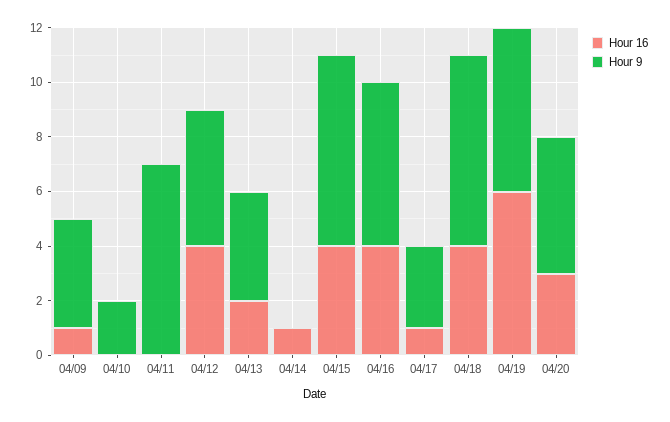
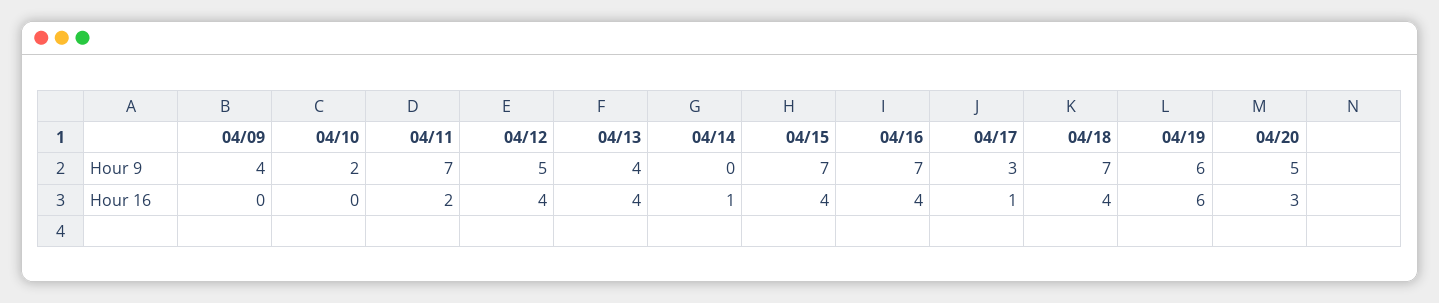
  {
    "Hour 16": {
-     "04/09": 1,
+     "04/09": 0,
      "04/10": 0,
-     "04/11": 0,
+     "04/11": 2,
      "04/12": 4,
-     "04/13": 2,
+     "04/13": 4,
      "04/14": 1,
      "04/15": 4,
      "04/16": 4,
      "04/17": 1,
      "04/18": 4,
      "04/19": 6,
      "04/20": 3
    },
    "Hour 9": {
      "04/09": 4,
      "04/10": 2,
      "04/11": 7,
      "04/12": 5,
      "04/13": 4,
      "04/14": 0,
      "04/15": 7,
-     "04/16": 6,
+     "04/16": 7,
      "04/17": 3,
      "04/18": 7,
      "04/19": 6,
      "04/20": 5
    }
  }

